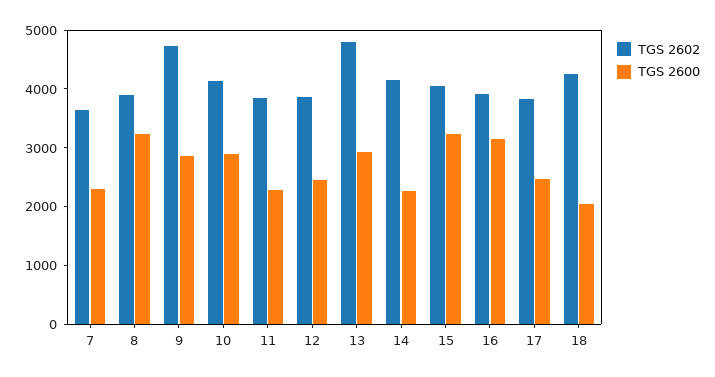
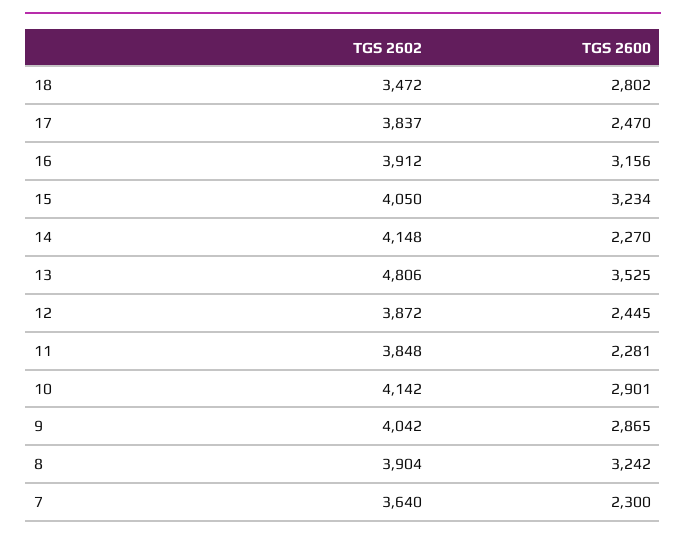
  {
    "TGS 2602": {
      "7": 3640,
      "8": 3904,
-     "9": 4800,
+     "9": 4042,
      "10": 4142,
      "11": 3848,
      "12": 3872,
      "13": 4806,
      "14": 4148,
      "15": 4050,
      "16": 3912,
      "17": 3837,
-     "18": 4200
+     "18": 3472
    },
    "TGS 2600": {
      "7": 2300,
      "8": 3242,
      "9": 2865,
      "10": 2901,
      "11": 2281,
      "12": 2445,
-     "13": 3000,
+     "13": 3525,
      "14": 2270,
      "15": 3234,
      "16": 3156,
      "17": 2470,
-     "18": 2000
+     "18": 2802
    }
  }

